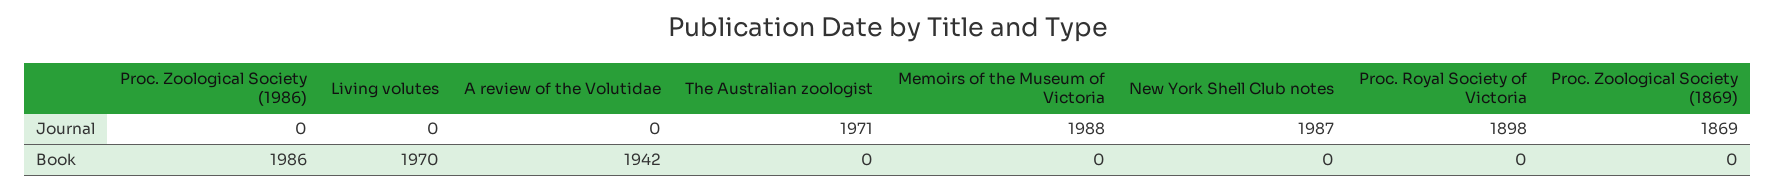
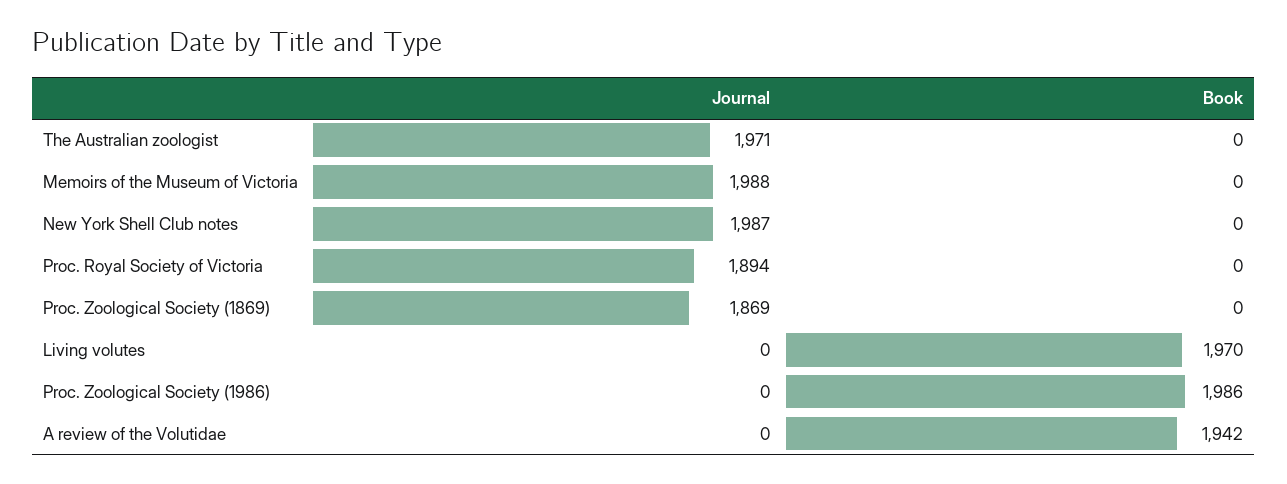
  {
    "Proc. Zoological Society (1986)": {
      "Journal": 0,
      "Book": 1986
    },
    "Living volutes": {
      "Journal": 0,
      "Book": 1970
    },
    "A review of the Volutidae": {
      "Journal": 0,
      "Book": 1942
    },
    "The Australian zoologist": {
      "Journal": 1971,
      "Book": 0
    },
    "Memoirs of the Museum of Victoria": {
      "Journal": 1988,
      "Book": 0
    },
    "New York Shell Club notes": {
      "Journal": 1987,
      "Book": 0
    },
    "Proc. Royal Society of Victoria": {
-     "Journal": 1898,
+     "Journal": 1894,
      "Book": 0
    },
    "Proc. Zoological Society (1869)": {
      "Journal": 1869,
      "Book": 0
    }
  }

